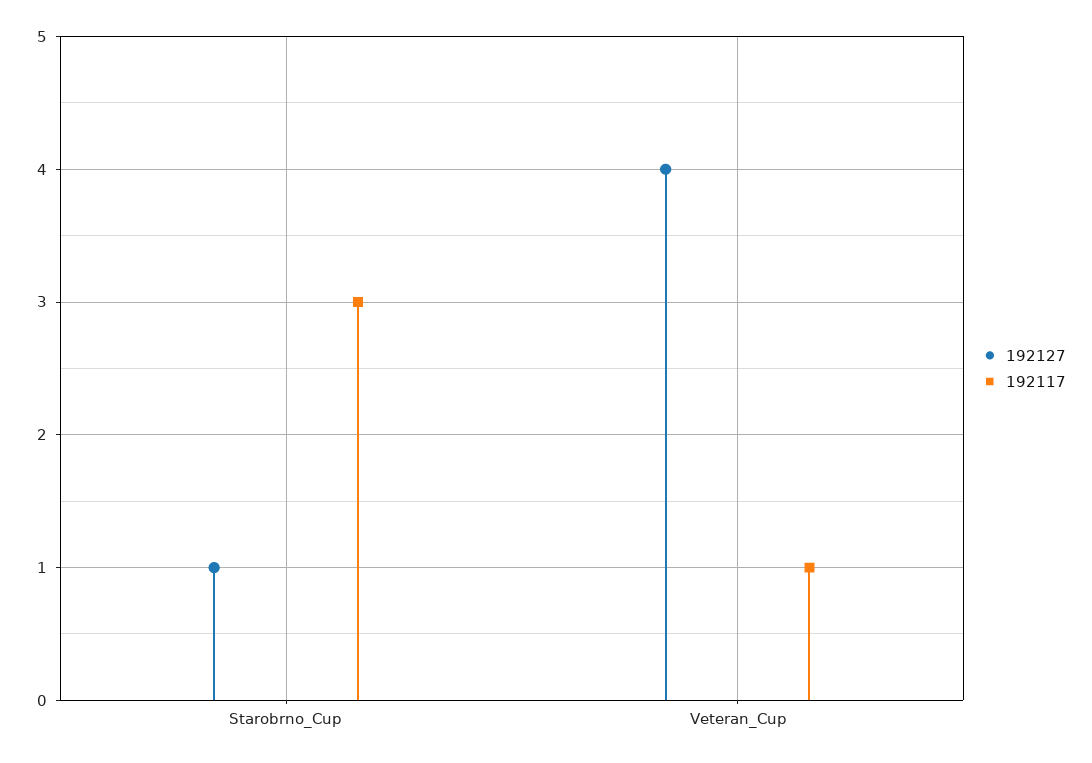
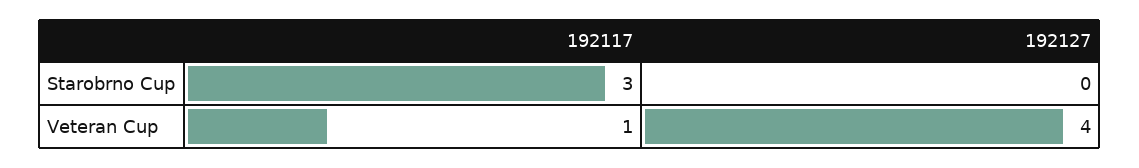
  {
    "192127": {
-     "Starobrno_Cup": 1,
+     "Starobrno_Cup": 0,
      "Veteran_Cup": 4
    },
    "192117": {
      "Starobrno_Cup": 3,
      "Veteran_Cup": 1
    }
  }

